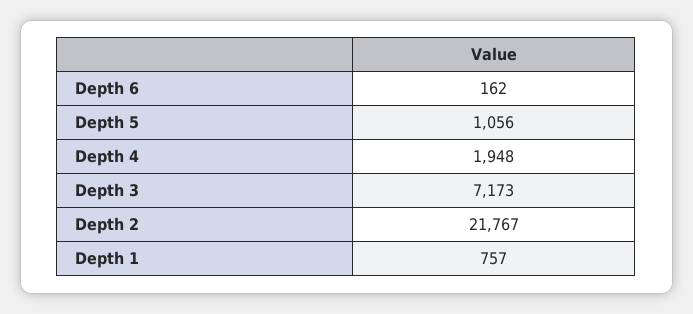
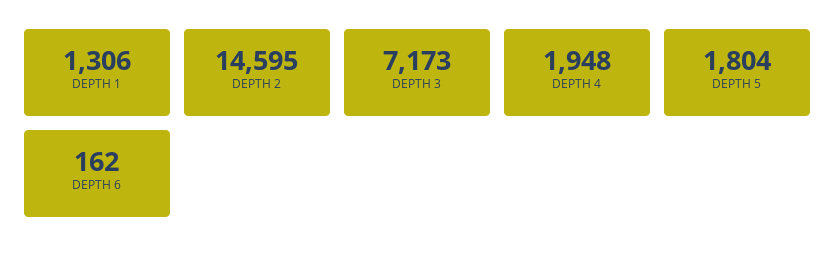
  {
    "Depth 6": 162,
-   "Depth 5": 1056,
+   "Depth 5": 1804,
    "Depth 4": 1948,
    "Depth 3": 7173,
-   "Depth 2": 21767,
+   "Depth 2": 14595,
-   "Depth 1": 757
+   "Depth 1": 1306
  }

